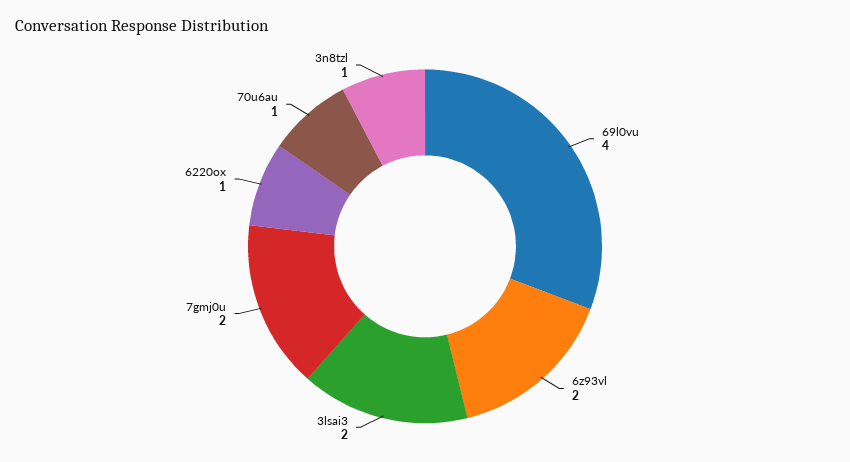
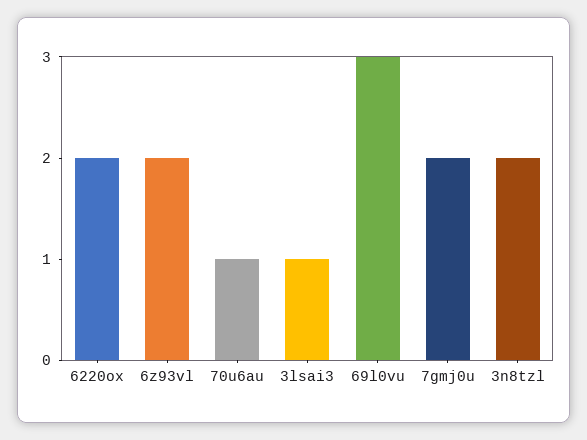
  {
-   "69l0vu": 4,
+   "69l0vu": 3,
    "6z93vl": 2,
-   "3lsai3": 2,
+   "3lsai3": 1,
    "7gmj0u": 2,
-   "6220ox": 1,
+   "6220ox": 2,
    "70u6au": 1,
-   "3n8tzl": 1
+   "3n8tzl": 2
  }

